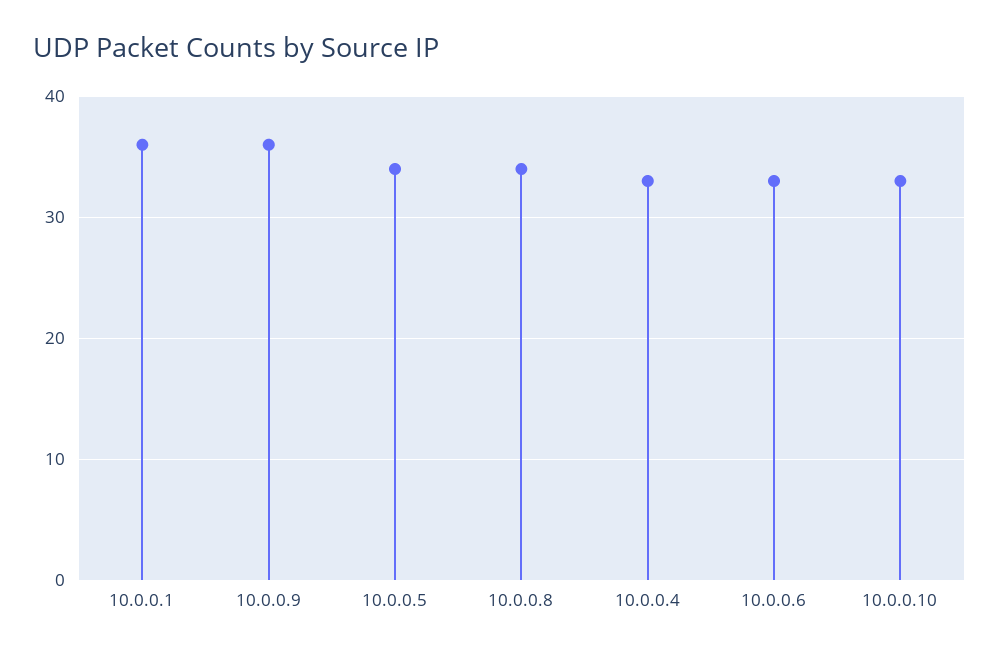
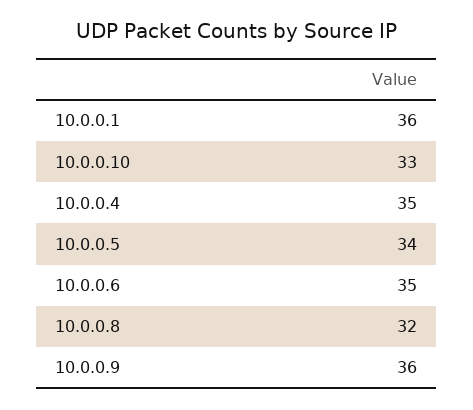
  {
    "10.0.0.1": 36,
    "10.0.0.9": 36,
    "10.0.0.5": 34,
-   "10.0.0.8": 34,
+   "10.0.0.8": 32,
-   "10.0.0.4": 33,
+   "10.0.0.4": 35,
-   "10.0.0.6": 33,
+   "10.0.0.6": 35,
    "10.0.0.10": 33
  }

